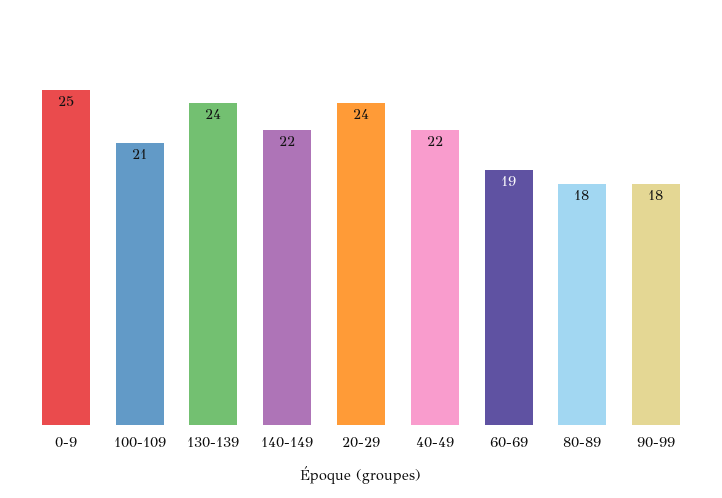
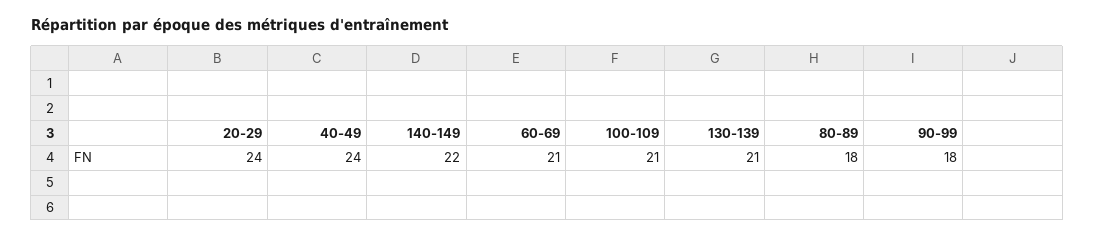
  {
-   "0-9": 25,
    "100-109": 21,
-   "130-139": 24,
+   "130-139": 21,
    "140-149": 22,
    "20-29": 24,
-   "40-49": 22,
+   "40-49": 24,
-   "60-69": 19,
+   "60-69": 21,
    "80-89": 18,
    "90-99": 18
  }

